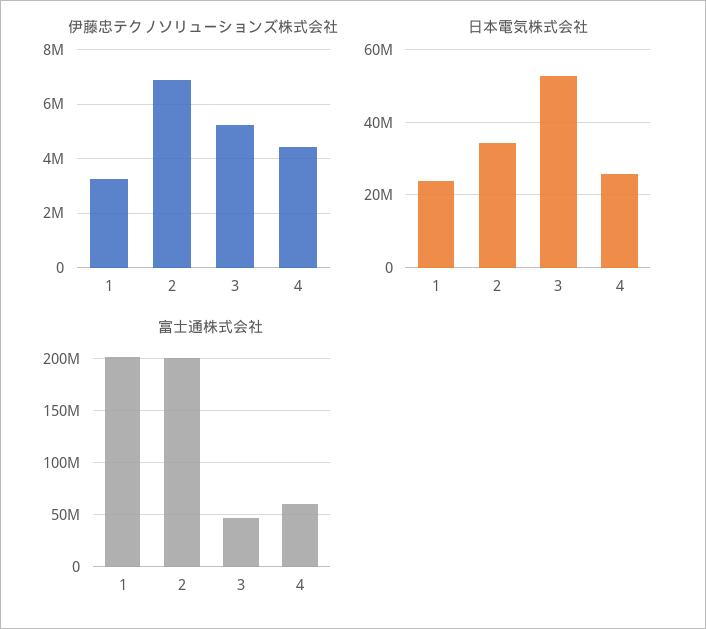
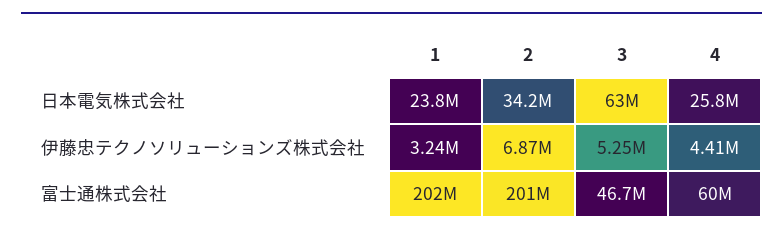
  {
    "伊藤忠テクノソリューションズ株式会社": {
      "1": 3240000,
      "2": 6870000,
      "3": 5250000,
      "4": 4410000
    },
    "日本電気株式会社": {
      "1": 23800000,
      "2": 34200000,
-     "3": 52000000,
+     "3": 63000000,
      "4": 25800000
    },
    "富士通株式会社": {
      "1": 202000000,
      "2": 201000000,
      "3": 46700000,
      "4": 60000000
    }
  }

